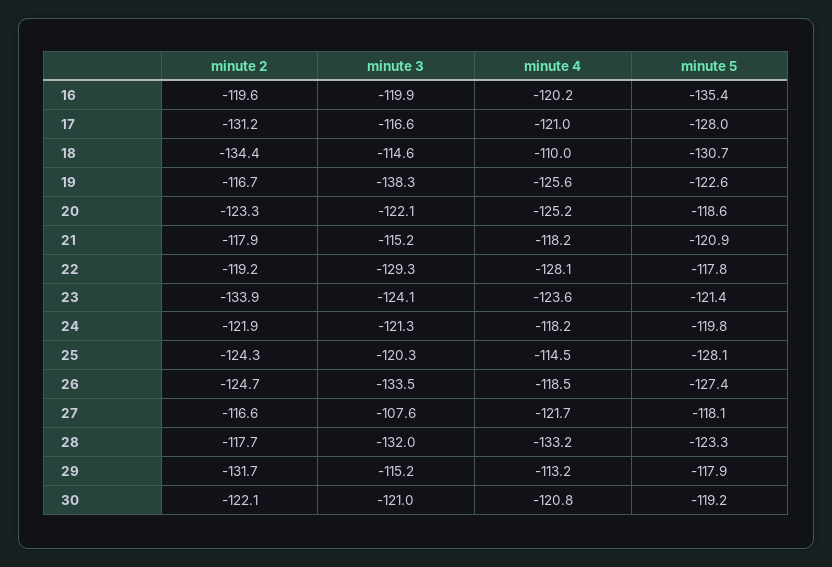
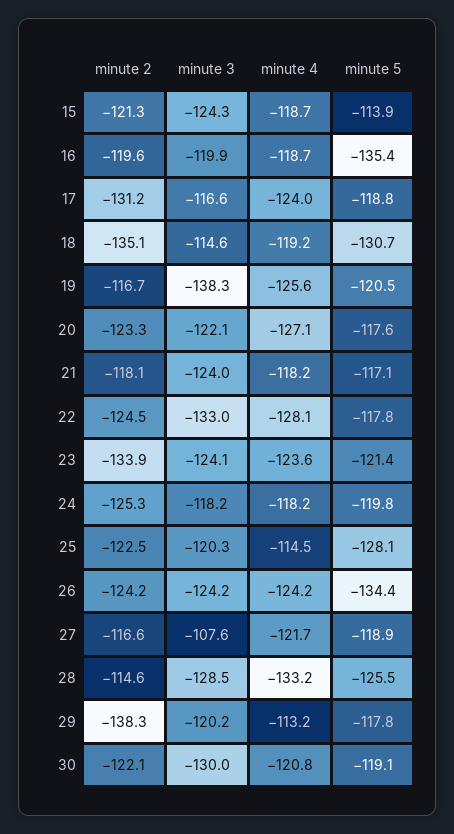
  {
    "minute 2": {
      "16": -119.6,
      "17": -131.2,
-     "18": -134.4,
+     "18": -135.1,
      "19": -116.7,
      "20": -123.3,
-     "21": -117.9,
+     "21": -118.1,
-     "22": -119.2,
+     "22": -124.5,
      "23": -133.9,
-     "24": -121.9,
+     "24": -125.3,
-     "25": -124.3,
+     "25": -122.5,
-     "26": -124.7,
+     "26": -124.2,
      "27": -116.6,
-     "28": -117.7,
+     "28": -114.6,
-     "29": -131.7,
+     "29": -138.3,
-     "30": -122.1
+     "30": -122.1,
+     "15": -121.3
    },
    "minute 3": {
      "16": -119.9,
      "17": -116.6,
      "18": -114.6,
      "19": -138.3,
      "20": -122.1,
-     "21": -115.2,
+     "21": -124,
-     "22": -129.3,
+     "22": -133,
      "23": -124.1,
-     "24": -121.3,
+     "24": -118.2,
      "25": -120.3,
-     "26": -133.5,
+     "26": -124.2,
      "27": -107.6,
-     "28": -132,
+     "28": -128.5,
-     "29": -115.2,
+     "29": -120.2,
-     "30": -121
+     "30": -130,
+     "15": -124.3
    },
    "minute 4": {
-     "16": -120.2,
+     "16": -118.7,
-     "17": -121,
+     "17": -124,
-     "18": -110,
+     "18": -119.2,
      "19": -125.6,
-     "20": -125.2,
+     "20": -127.1,
      "21": -118.2,
      "22": -128.1,
      "23": -123.6,
      "24": -118.2,
      "25": -114.5,
-     "26": -118.5,
+     "26": -124.2,
      "27": -121.7,
      "28": -133.2,
      "29": -113.2,
-     "30": -120.8
+     "30": -120.8,
+     "15": -118.7
    },
    "minute 5": {
      "16": -135.4,
-     "17": -128,
+     "17": -118.8,
      "18": -130.7,
-     "19": -122.6,
+     "19": -120.5,
-     "20": -118.6,
+     "20": -117.6,
-     "21": -120.9,
+     "21": -117.1,
      "22": -117.8,
      "23": -121.4,
      "24": -119.8,
      "25": -128.1,
-     "26": -127.4,
+     "26": -134.4,
-     "27": -118.1,
+     "27": -118.9,
-     "28": -123.3,
+     "28": -125.5,
-     "29": -117.9,
+     "29": -117.8,
-     "30": -119.2
+     "30": -119.1,
+     "15": -113.9
    }
  }

